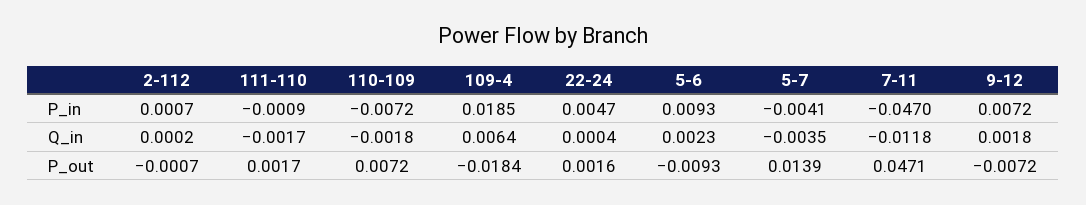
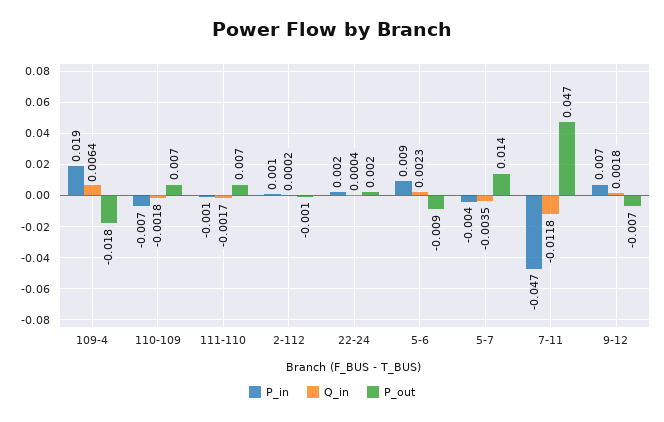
  {
    "P_in": {
      "2-112": 0.0007,
      "111-110": -0.0009,
      "110-109": -0.0072,
      "109-4": 0.0185,
-     "22-24": 0.0047,
+     "22-24": 0.002,
      "5-6": 0.0093,
      "5-7": -0.0041,
      "7-11": -0.047,
      "9-12": 0.0072
    },
    "Q_in": {
      "2-112": 0.0002,
      "111-110": -0.0017,
      "110-109": -0.0018,
      "109-4": 0.0064,
      "22-24": 0.0004,
      "5-6": 0.0023,
      "5-7": -0.0035,
      "7-11": -0.0118,
      "9-12": 0.0018
    },
    "P_out": {
      "2-112": -0.0007,
-     "111-110": 0.0017,
+     "111-110": 0.007,
      "110-109": 0.0072,
      "109-4": -0.0184,
      "22-24": 0.0016,
      "5-6": -0.0093,
      "5-7": 0.0139,
      "7-11": 0.0471,
      "9-12": -0.0072
    }
  }

